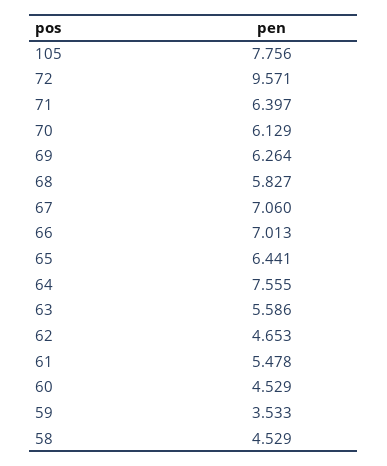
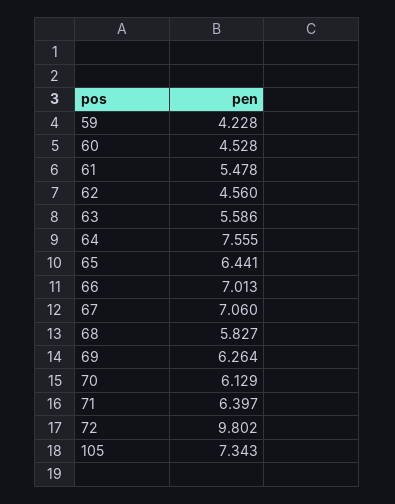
  {
-   "105": 7.756,
+   "105": 7.343,
-   "72": 9.571,
+   "72": 9.802,
    "71": 6.397,
    "70": 6.129,
    "69": 6.264,
    "68": 5.827,
    "67": 7.06,
    "66": 7.013,
    "65": 6.441,
    "64": 7.555,
    "63": 5.586,
-   "62": 4.653,
+   "62": 4.56,
    "61": 5.478,
-   "60": 4.529,
+   "60": 4.528,
-   "59": 3.533,
+   "59": 4.228
-   "58": 4.529
  }

